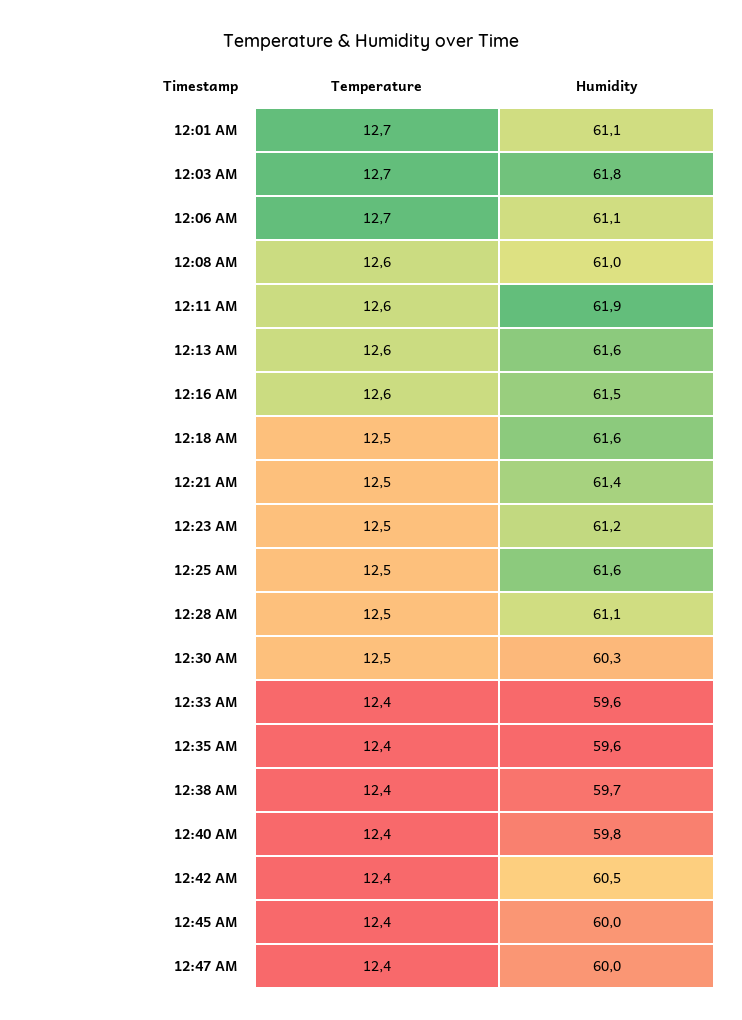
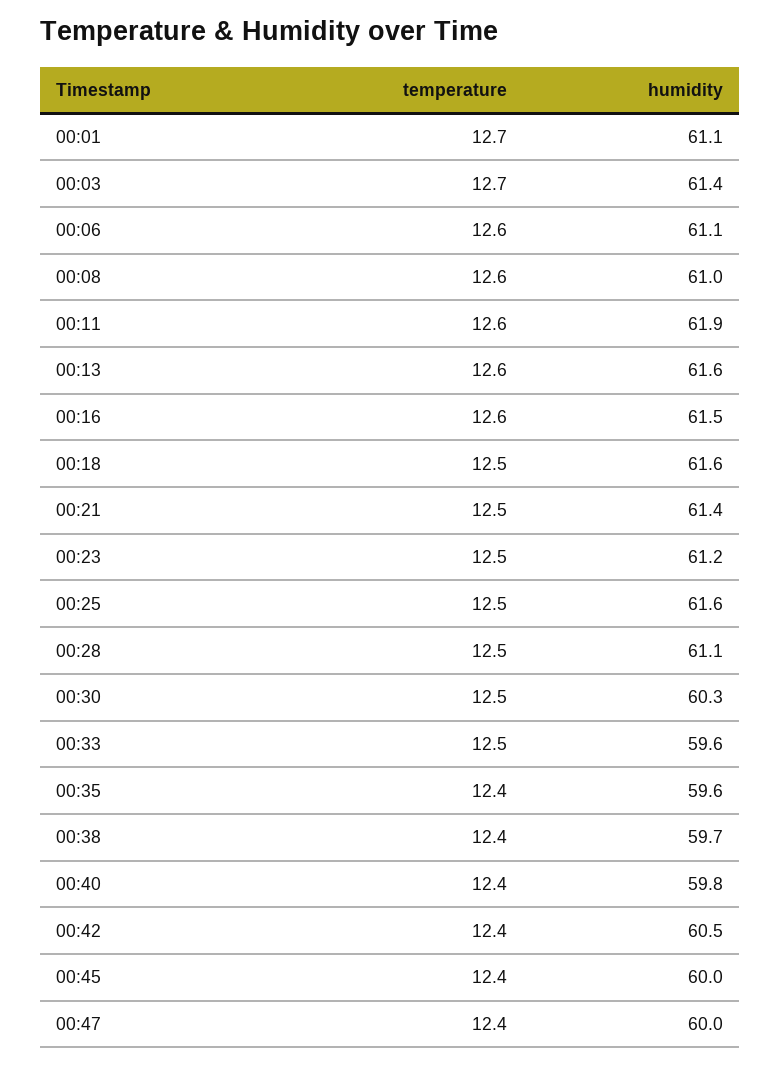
  {
    "Temperature": {
      "12:01 AM": 12.7,
      "12:03 AM": 12.7,
-     "12:06 AM": 12.7,
+     "12:06 AM": 12.6,
      "12:08 AM": 12.6,
      "12:11 AM": 12.6,
      "12:13 AM": 12.6,
      "12:16 AM": 12.6,
      "12:18 AM": 12.5,
      "12:21 AM": 12.5,
      "12:23 AM": 12.5,
      "12:25 AM": 12.5,
      "12:28 AM": 12.5,
      "12:30 AM": 12.5,
-     "12:33 AM": 12.4,
+     "12:33 AM": 12.5,
      "12:35 AM": 12.4,
      "12:38 AM": 12.4,
      "12:40 AM": 12.4,
      "12:42 AM": 12.4,
      "12:45 AM": 12.4,
      "12:47 AM": 12.4
    },
    "Humidity": {
      "12:01 AM": 61.1,
-     "12:03 AM": 61.8,
+     "12:03 AM": 61.4,
      "12:06 AM": 61.1,
      "12:08 AM": 61,
      "12:11 AM": 61.9,
      "12:13 AM": 61.6,
      "12:16 AM": 61.5,
      "12:18 AM": 61.6,
      "12:21 AM": 61.4,
      "12:23 AM": 61.2,
      "12:25 AM": 61.6,
      "12:28 AM": 61.1,
      "12:30 AM": 60.3,
      "12:33 AM": 59.6,
      "12:35 AM": 59.6,
      "12:38 AM": 59.7,
      "12:40 AM": 59.8,
      "12:42 AM": 60.5,
      "12:45 AM": 60,
      "12:47 AM": 60
    }
  }

